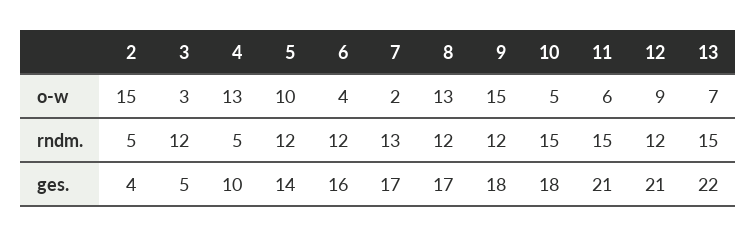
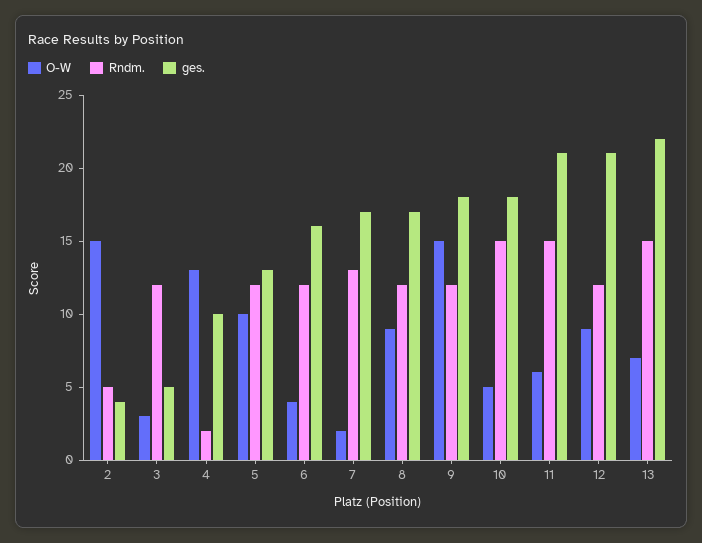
  {
    "o-w": {
      "2": 15,
      "3": 3,
      "4": 13,
      "5": 10,
      "6": 4,
      "7": 2,
-     "8": 13,
+     "8": 9,
      "9": 15,
      "10": 5,
      "11": 6,
      "12": 9,
      "13": 7
    },
    "rndm.": {
      "2": 5,
      "3": 12,
-     "4": 5,
+     "4": 2,
      "5": 12,
      "6": 12,
      "7": 13,
      "8": 12,
      "9": 12,
      "10": 15,
      "11": 15,
      "12": 12,
      "13": 15
    },
    "ges.": {
      "2": 4,
      "3": 5,
      "4": 10,
-     "5": 14,
+     "5": 13,
      "6": 16,
      "7": 17,
      "8": 17,
      "9": 18,
      "10": 18,
      "11": 21,
      "12": 21,
      "13": 22
    }
  }

